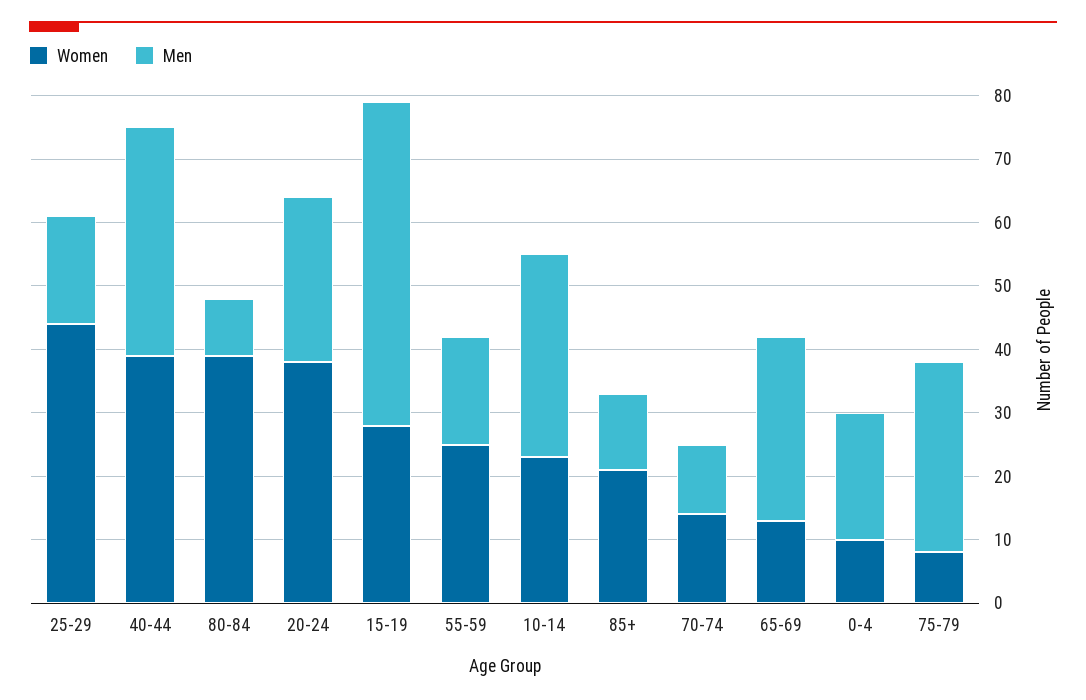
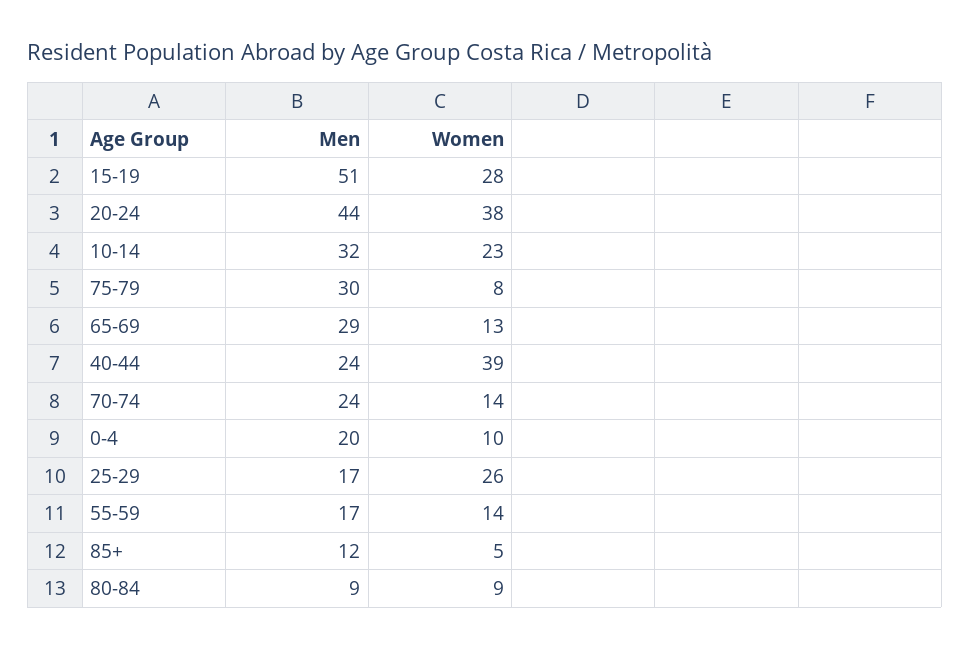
  {
    "Women": {
-     "25-29": 45,
+     "25-29": 26,
      "40-44": 39,
-     "80-84": 40,
+     "80-84": 9,
      "20-24": 38,
      "15-19": 28,
-     "55-59": 25,
+     "55-59": 14,
      "10-14": 23,
-     "85+": 20,
+     "85+": 5,
      "70-74": 14,
      "65-69": 13,
      "0-4": 10,
      "75-79": 8
    },
    "Men": {
      "25-29": 17,
-     "40-44": 35,
+     "40-44": 24,
      "80-84": 9,
-     "20-24": 25,
+     "20-24": 44,
      "15-19": 51,
      "55-59": 17,
      "10-14": 32,
      "85+": 12,
-     "70-74": 10,
+     "70-74": 24,
      "65-69": 29,
      "0-4": 20,
      "75-79": 30
    }
  }

